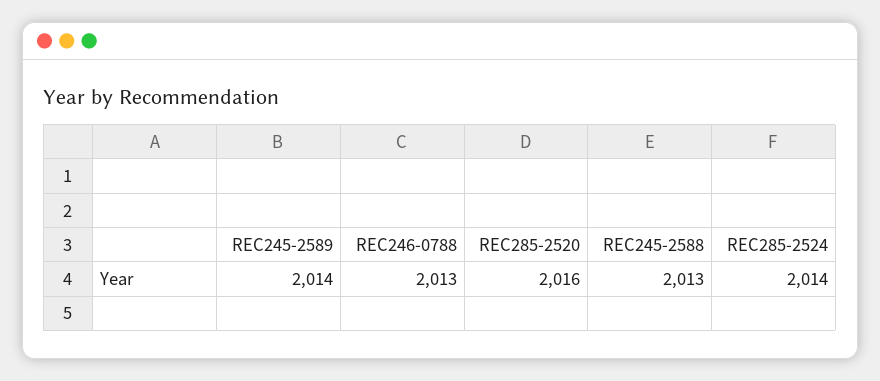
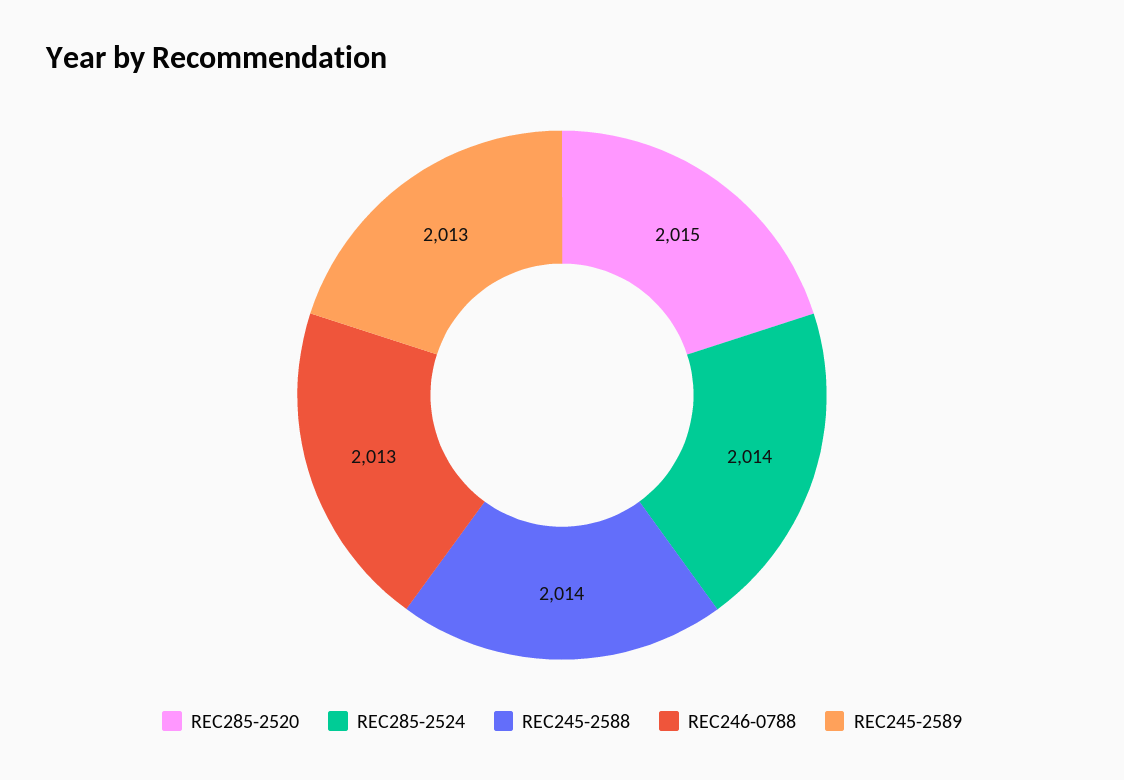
  {
-   "REC245-2589": 2014,
+   "REC245-2589": 2013,
    "REC246-0788": 2013,
-   "REC285-2520": 2016,
+   "REC285-2520": 2015,
-   "REC245-2588": 2013,
+   "REC245-2588": 2014,
    "REC285-2524": 2014
  }

